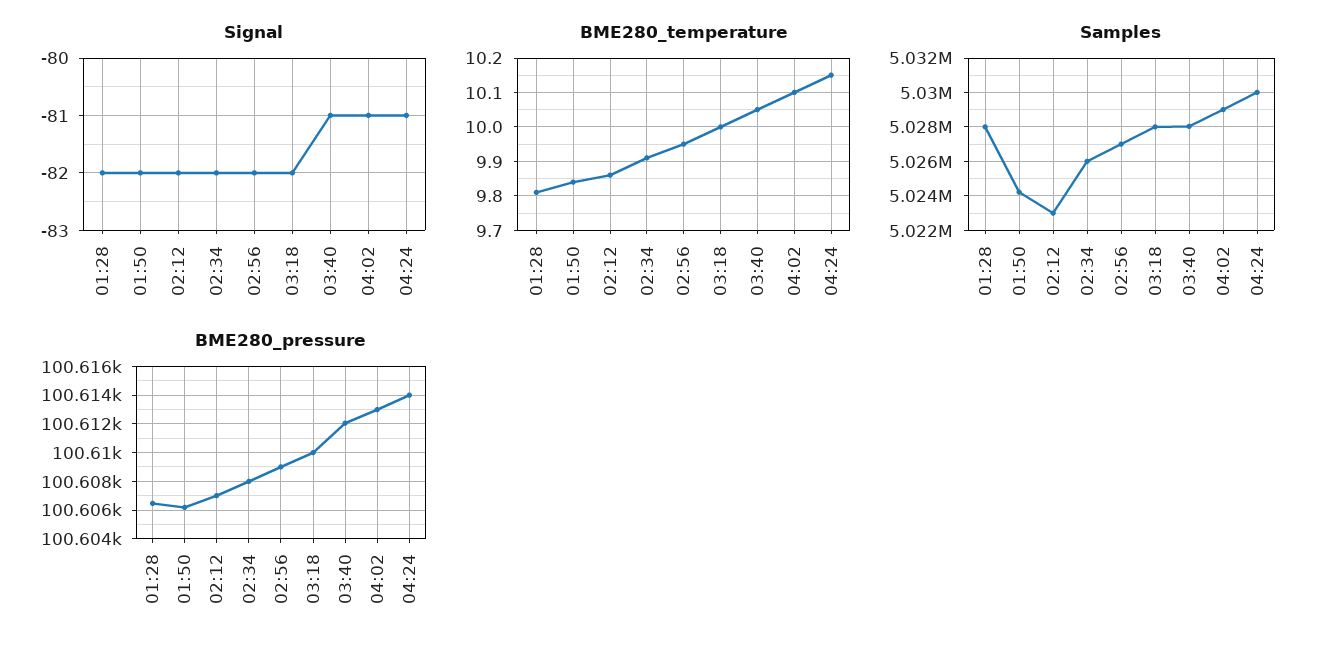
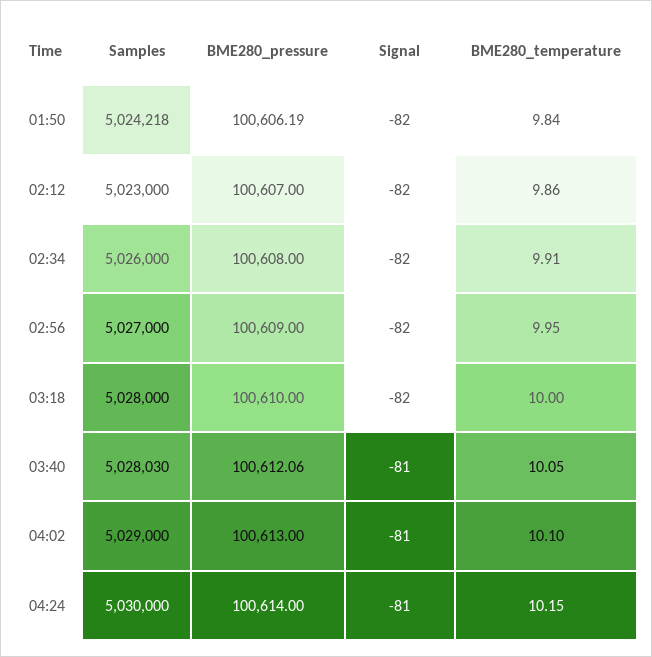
  {
    "Signal": {
-     "01:28": -82,
      "01:50": -82,
      "02:12": -82,
      "02:34": -82,
      "02:56": -82,
      "03:18": -82,
      "03:40": -81,
      "04:02": -81,
      "04:24": -81
    },
    "BME280_temperature": {
-     "01:28": 9.8,
      "01:50": 9.84,
      "02:12": 9.86,
      "02:34": 9.91,
      "02:56": 9.95,
      "03:18": 10,
      "03:40": 10.05,
      "04:02": 10.1,
      "04:24": 10.15
    },
    "Samples": {
-     "01:28": 5028000,
      "01:50": 5024218,
      "02:12": 5023000,
      "02:34": 5026000,
      "02:56": 5027000,
      "03:18": 5028000,
      "03:40": 5028030,
      "04:02": 5029000,
      "04:24": 5030000
    },
    "BME280_pressure": {
-     "01:28": 100606.5,
      "01:50": 100606.19,
      "02:12": 100607,
      "02:34": 100608,
      "02:56": 100609,
      "03:18": 100610,
      "03:40": 100612.06,
      "04:02": 100613,
      "04:24": 100614
    }
  }

